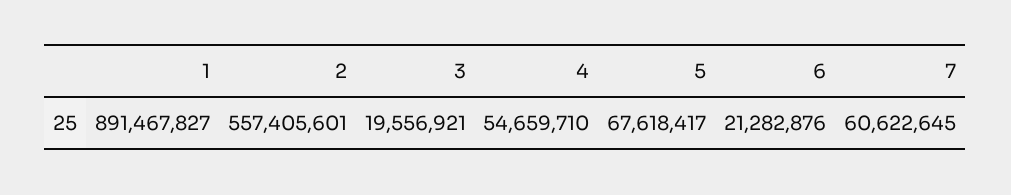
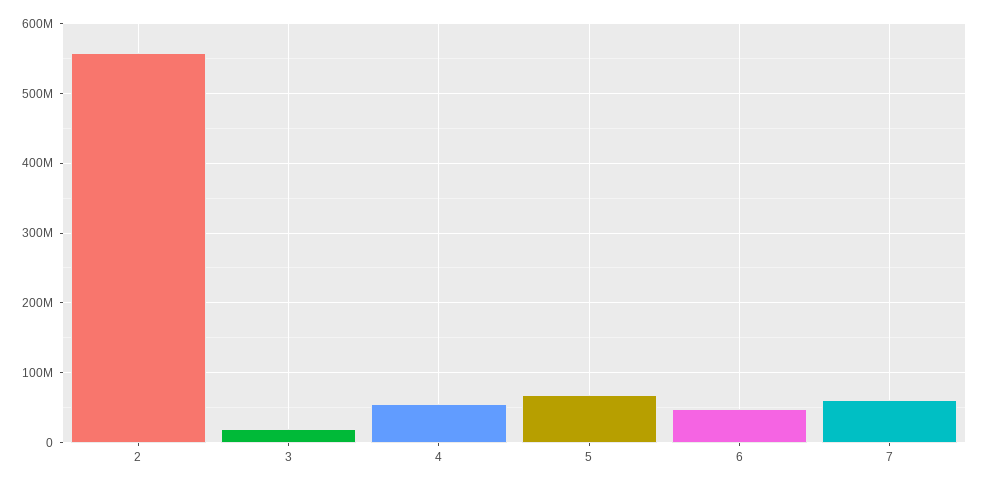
  {
-   "1": 891467827,
    "2": 557405601,
    "3": 19556921,
    "4": 54659710,
    "5": 67618417,
-   "6": 21282876,
+   "6": 50000000,
    "7": 60622645
  }

